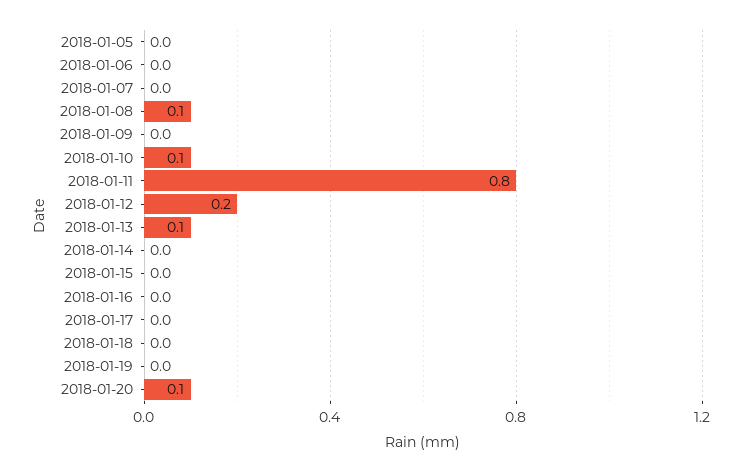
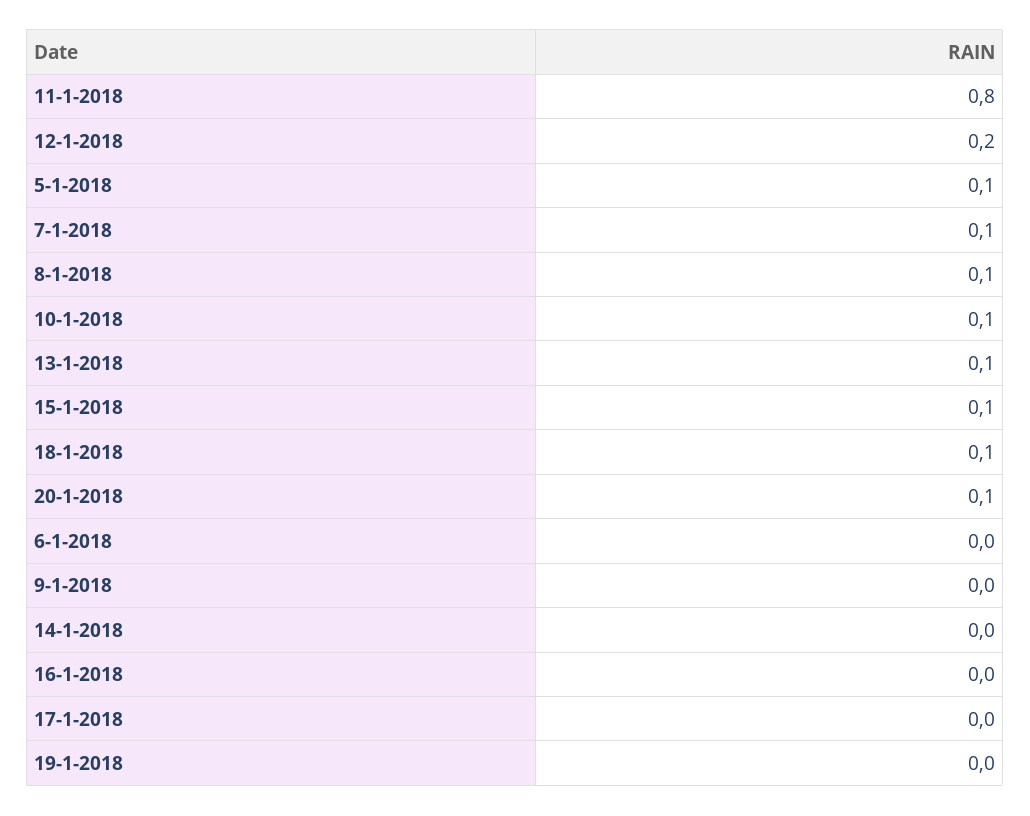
  {
-   "2018-01-05": 0,
+   "2018-01-05": 0.1,
    "2018-01-06": 0,
-   "2018-01-07": 0,
+   "2018-01-07": 0.1,
    "2018-01-08": 0.1,
    "2018-01-09": 0,
    "2018-01-10": 0.1,
    "2018-01-11": 0.8,
    "2018-01-12": 0.2,
    "2018-01-13": 0.1,
    "2018-01-14": 0,
-   "2018-01-15": 0,
+   "2018-01-15": 0.1,
    "2018-01-16": 0,
    "2018-01-17": 0,
-   "2018-01-18": 0,
+   "2018-01-18": 0.1,
    "2018-01-19": 0,
    "2018-01-20": 0.1
  }

